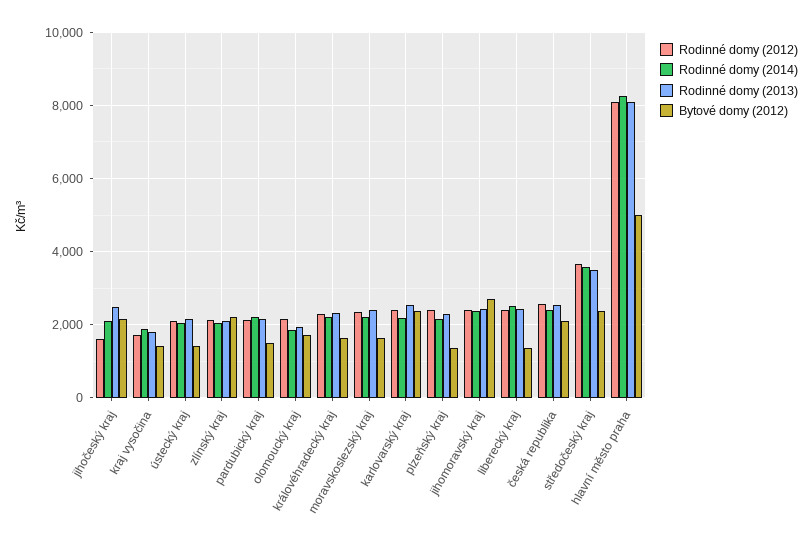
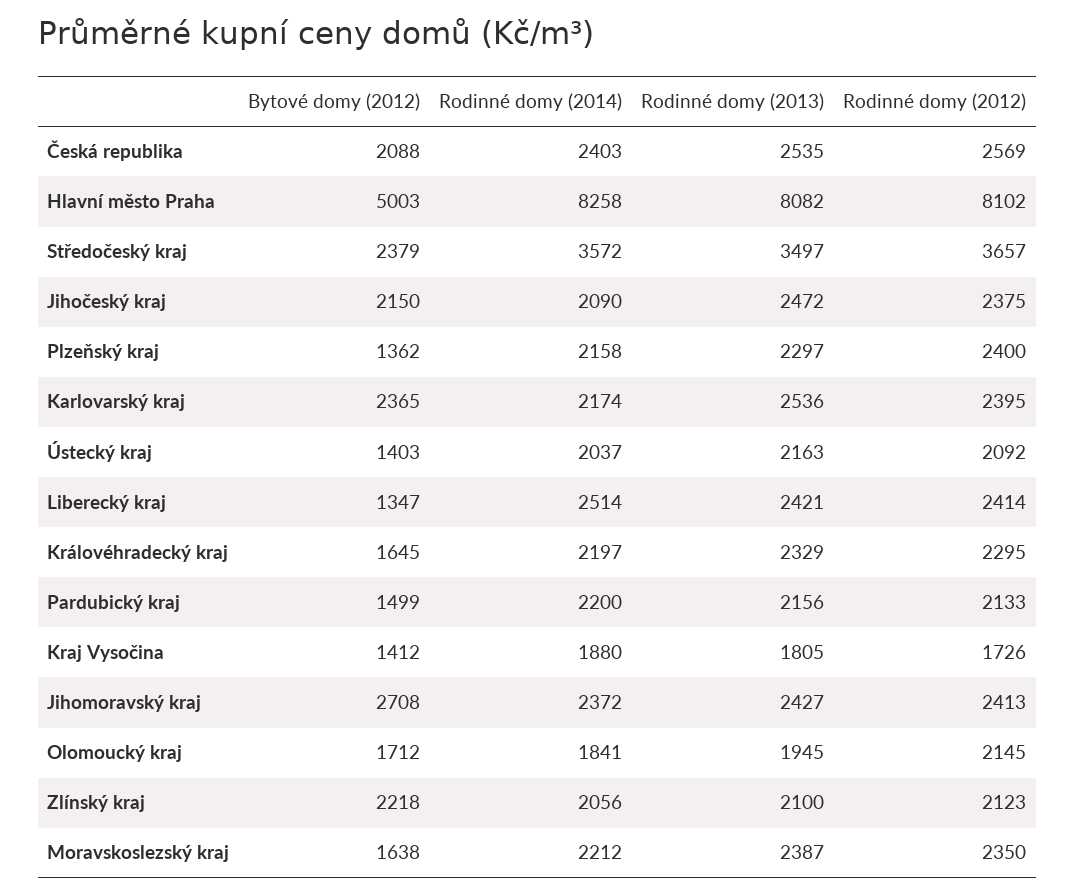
  {
    "Rodinné domy (2012)": {
-     "jihočeský kraj": 1600,
+     "jihočeský kraj": 2375,
      "kraj vysočina": 1726,
      "ústecký kraj": 2092,
      "zlínský kraj": 2123,
      "pardubický kraj": 2133,
      "olomoucký kraj": 2145,
      "královéhradecký kraj": 2295,
      "moravskoslezský kraj": 2350,
      "karlovarský kraj": 2395,
      "plzeňský kraj": 2400,
      "jihomoravský kraj": 2413,
      "liberecký kraj": 2414,
      "česká republika": 2569,
      "středočeský kraj": 3657,
      "hlavní město praha": 8102
    },
    "Rodinné domy (2014)": {
      "jihočeský kraj": 2090,
      "kraj vysočina": 1880,
      "ústecký kraj": 2037,
      "zlínský kraj": 2056,
      "pardubický kraj": 2200,
      "olomoucký kraj": 1841,
      "královéhradecký kraj": 2197,
      "moravskoslezský kraj": 2212,
      "karlovarský kraj": 2174,
      "plzeňský kraj": 2158,
      "jihomoravský kraj": 2372,
      "liberecký kraj": 2514,
      "česká republika": 2403,
      "středočeský kraj": 3572,
      "hlavní město praha": 8258
    },
    "Rodinné domy (2013)": {
      "jihočeský kraj": 2472,
      "kraj vysočina": 1805,
      "ústecký kraj": 2163,
      "zlínský kraj": 2100,
      "pardubický kraj": 2156,
      "olomoucký kraj": 1945,
      "královéhradecký kraj": 2329,
      "moravskoslezský kraj": 2387,
      "karlovarský kraj": 2536,
      "plzeňský kraj": 2297,
      "jihomoravský kraj": 2427,
      "liberecký kraj": 2421,
      "česká republika": 2535,
      "středočeský kraj": 3497,
      "hlavní město praha": 8082
    },
    "Bytové domy (2012)": {
      "jihočeský kraj": 2150,
      "kraj vysočina": 1412,
      "ústecký kraj": 1403,
      "zlínský kraj": 2218,
      "pardubický kraj": 1499,
      "olomoucký kraj": 1712,
      "královéhradecký kraj": 1645,
      "moravskoslezský kraj": 1638,
      "karlovarský kraj": 2365,
      "plzeňský kraj": 1362,
      "jihomoravský kraj": 2708,
      "liberecký kraj": 1347,
      "česká republika": 2088,
      "středočeský kraj": 2379,
      "hlavní město praha": 5003
    }
  }

